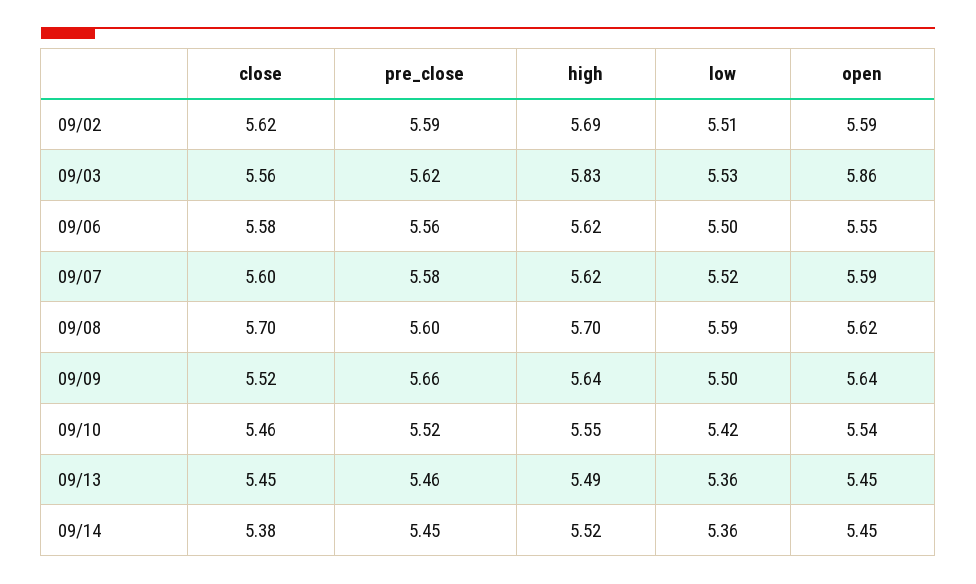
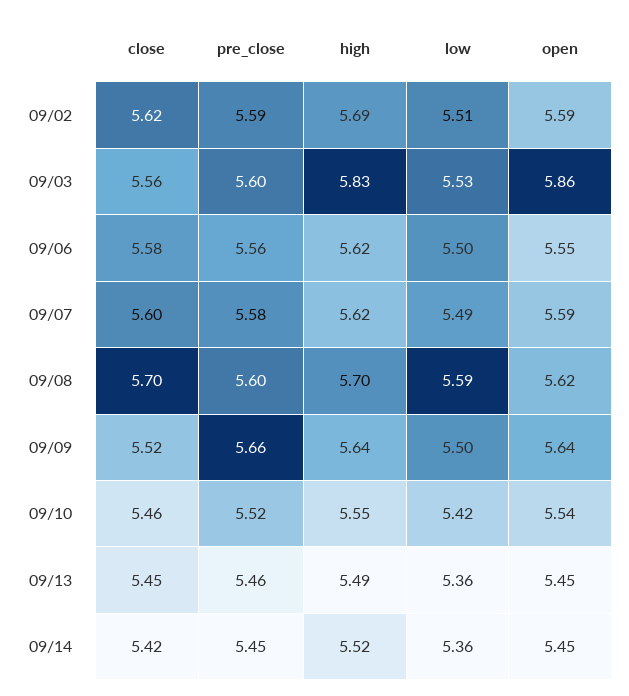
  {
    "close": {
      "09/02": 5.62,
      "09/03": 5.56,
      "09/06": 5.58,
      "09/07": 5.6,
      "09/08": 5.7,
      "09/09": 5.52,
      "09/10": 5.46,
      "09/13": 5.45,
-     "09/14": 5.38
+     "09/14": 5.42
    },
    "pre_close": {
      "09/02": 5.59,
-     "09/03": 5.62,
+     "09/03": 5.6,
      "09/06": 5.56,
      "09/07": 5.58,
      "09/08": 5.6,
      "09/09": 5.66,
      "09/10": 5.52,
      "09/13": 5.46,
      "09/14": 5.45
    },
    "high": {
      "09/02": 5.69,
      "09/03": 5.83,
      "09/06": 5.62,
      "09/07": 5.62,
      "09/08": 5.7,
      "09/09": 5.64,
      "09/10": 5.55,
      "09/13": 5.49,
      "09/14": 5.52
    },
    "low": {
      "09/02": 5.51,
      "09/03": 5.53,
      "09/06": 5.5,
-     "09/07": 5.52,
+     "09/07": 5.49,
      "09/08": 5.59,
      "09/09": 5.5,
      "09/10": 5.42,
      "09/13": 5.36,
      "09/14": 5.36
    },
    "open": {
      "09/02": 5.59,
      "09/03": 5.86,
      "09/06": 5.55,
      "09/07": 5.59,
      "09/08": 5.62,
      "09/09": 5.64,
      "09/10": 5.54,
      "09/13": 5.45,
      "09/14": 5.45
    }
  }

